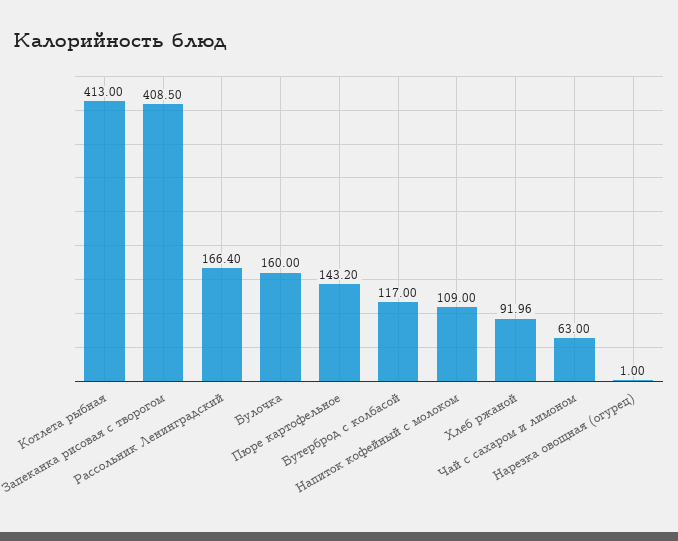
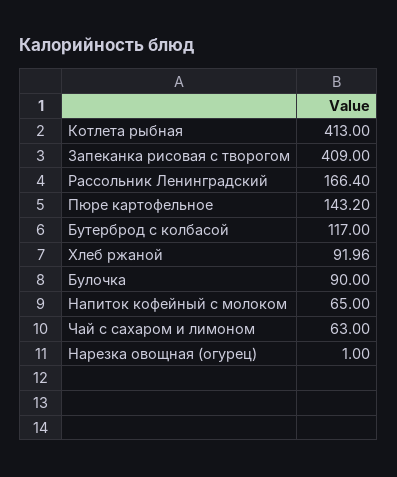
  {
    "Котлета рыбная": 413,
-   "Запеканка рисовая с творогом": 408.5,
+   "Запеканка рисовая с творогом": 409,
    "Рассольник Ленинградский": 166.4,
-   "Булочка": 160,
+   "Булочка": 90,
    "Пюре картофельное": 143.2,
    "Бутерброд с колбасой": 117,
-   "Напиток кофейный с молоком": 109,
+   "Напиток кофейный с молоком": 65,
    "Хлеб ржаной": 91.96,
    "Чай с сахаром и лимоном": 63,
    "Нарезка овощная (огурец)": 1
  }

